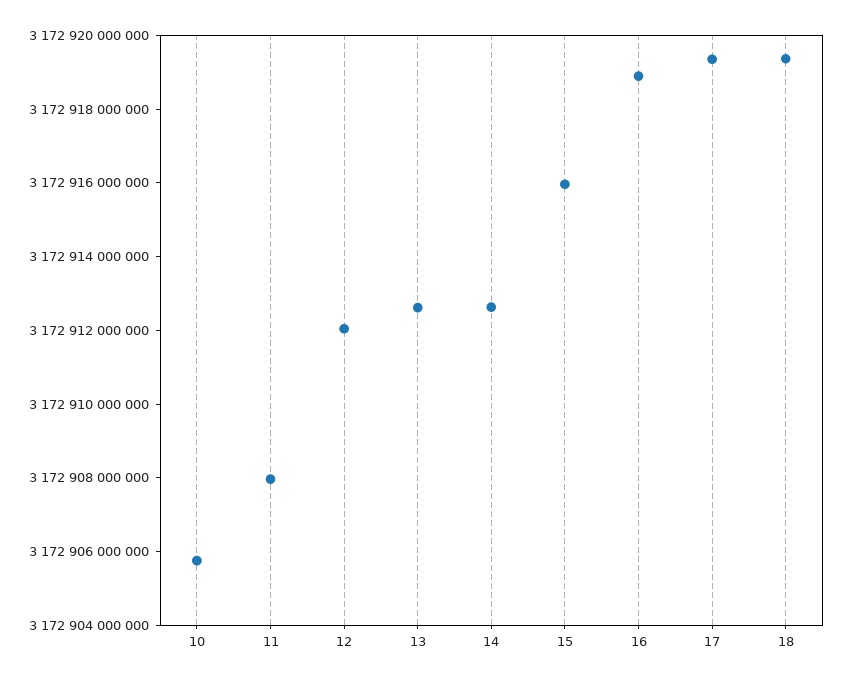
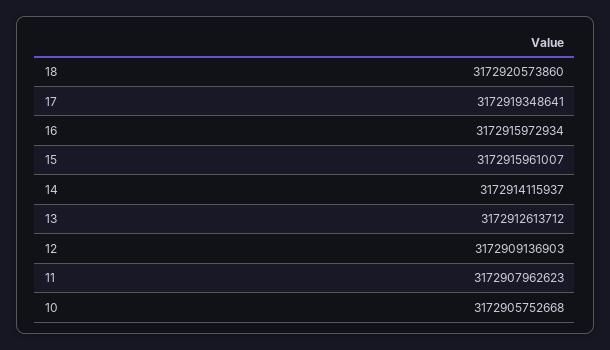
  {
    "10": 3172905752668,
    "11": 3172907962623,
-   "12": 3172912000000,
+   "12": 3172909136903,
    "13": 3172912613712,
-   "14": 3172912500000,
+   "14": 3172914115937,
    "15": 3172915961007,
-   "16": 3172919000000,
+   "16": 3172915972934,
    "17": 3172919348641,
-   "18": 3172919500000
+   "18": 3172920573860
  }

